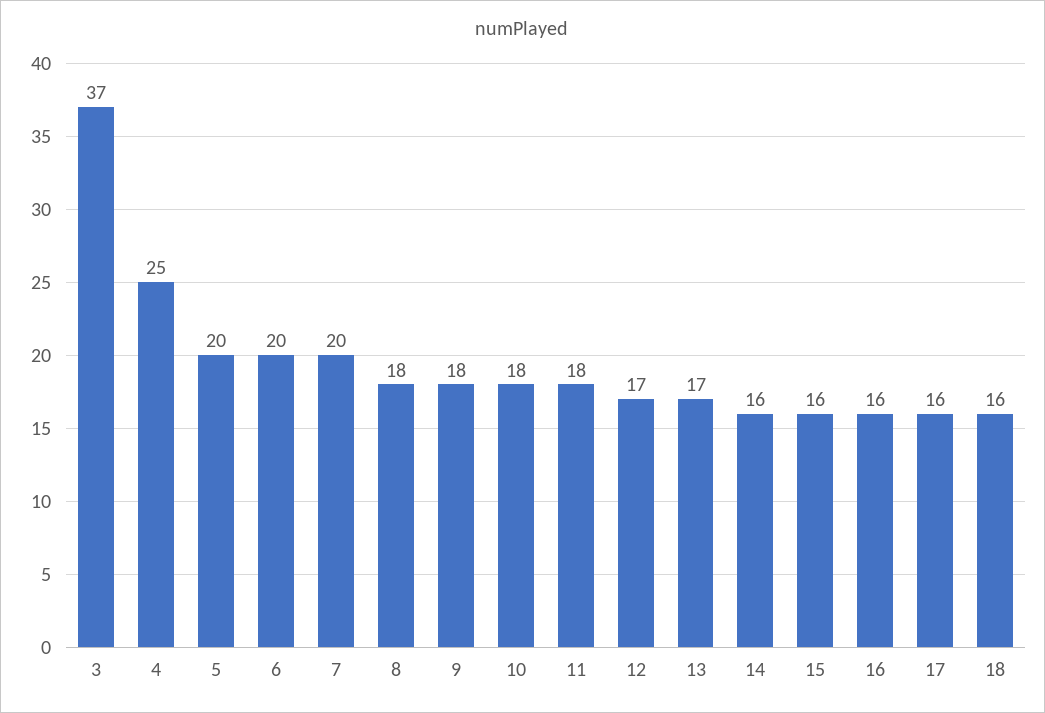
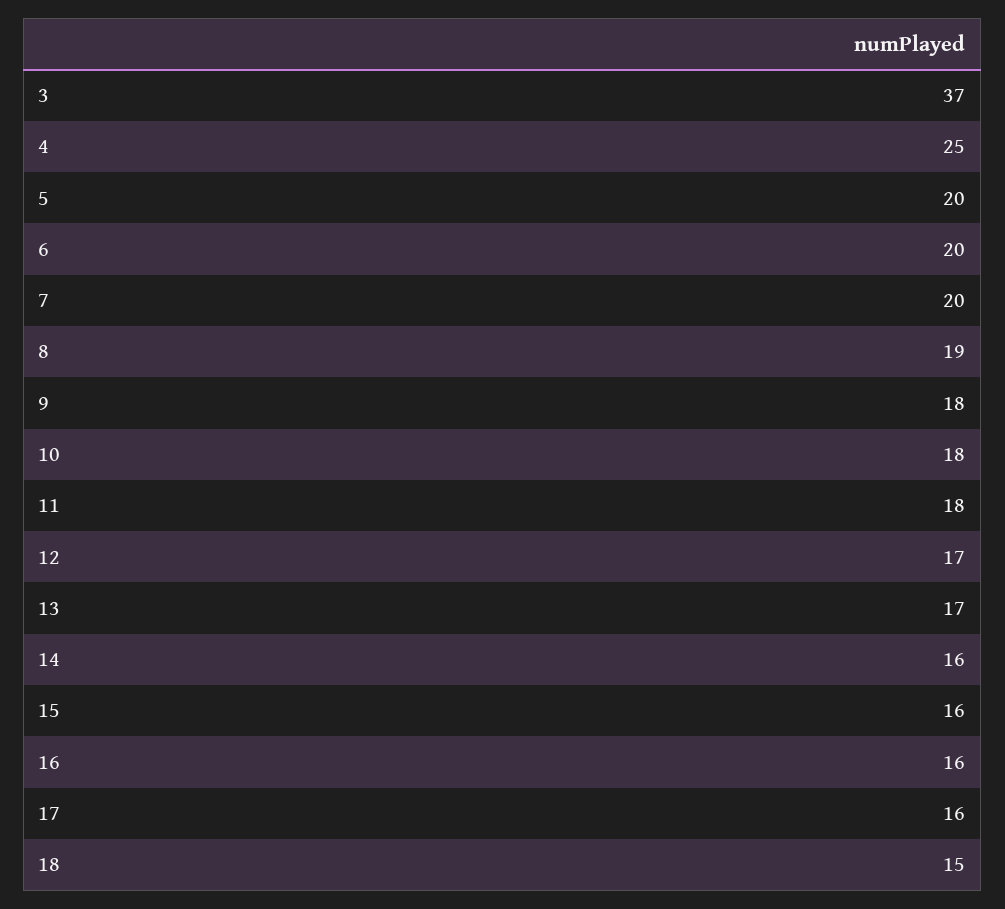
  {
    "3": 37,
    "4": 25,
    "5": 20,
    "6": 20,
    "7": 20,
-   "8": 18,
+   "8": 19,
    "9": 18,
    "10": 18,
    "11": 18,
    "12": 17,
    "13": 17,
    "14": 16,
    "15": 16,
    "16": 16,
    "17": 16,
-   "18": 16
+   "18": 15
  }

